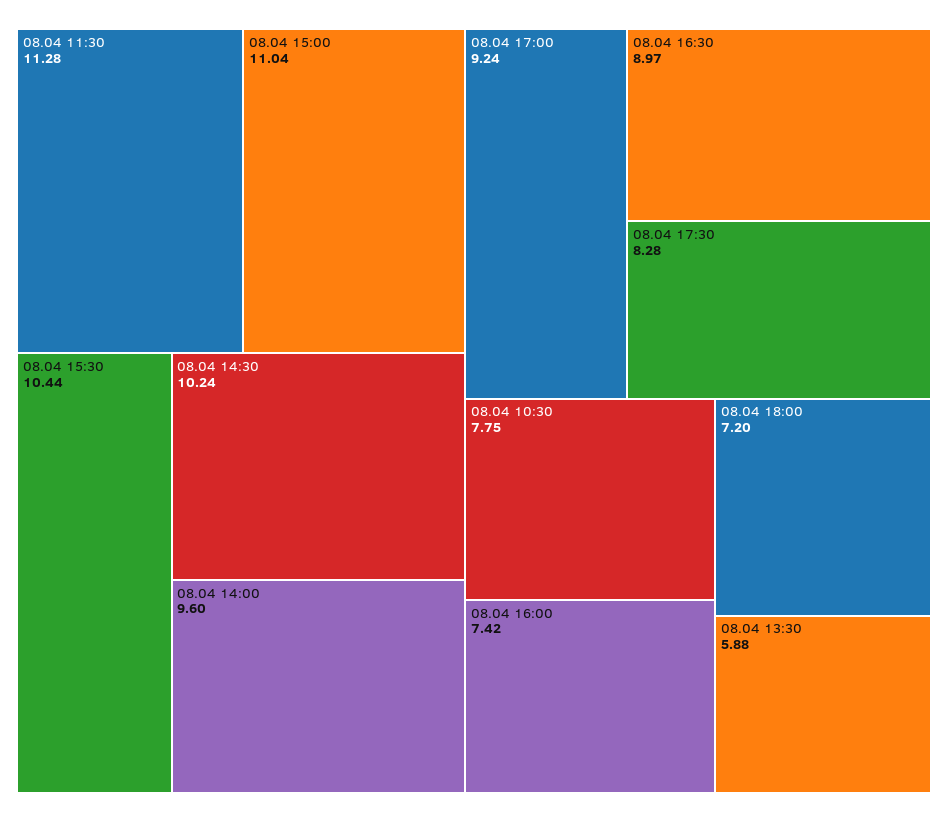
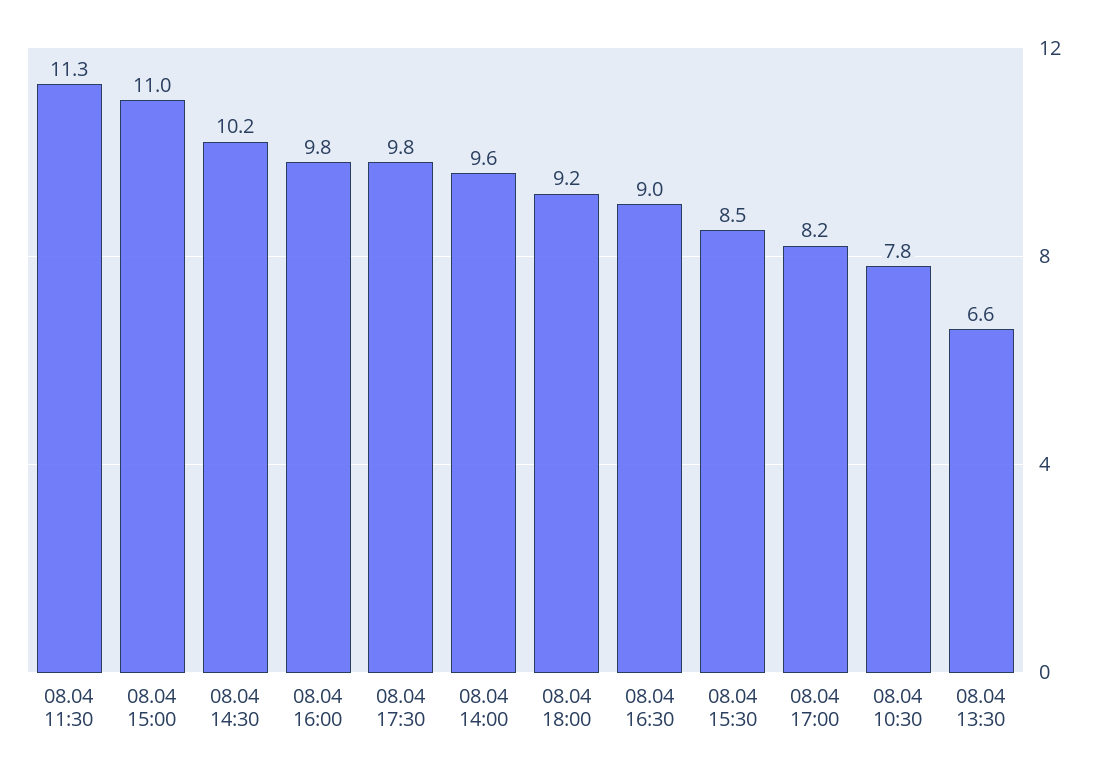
  {
    "08.04 11:30": 11.28,
    "08.04 15:00": 11.04,
-   "08.04 15:30": 10.44,
+   "08.04 15:30": 8.5,
    "08.04 14:30": 10.24,
    "08.04 14:00": 9.6,
-   "08.04 17:00": 9.24,
+   "08.04 17:00": 8.2,
    "08.04 16:30": 8.97,
-   "08.04 17:30": 8.28,
+   "08.04 17:30": 9.8,
    "08.04 10:30": 7.75,
-   "08.04 16:00": 7.42,
+   "08.04 16:00": 9.8,
-   "08.04 18:00": 7.2,
+   "08.04 18:00": 9.2,
-   "08.04 13:30": 5.88
+   "08.04 13:30": 6.6
  }

